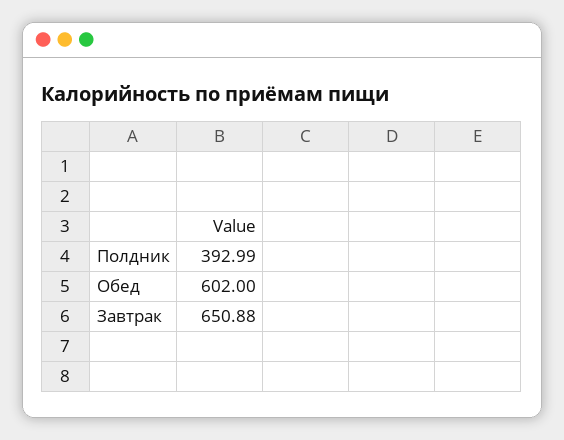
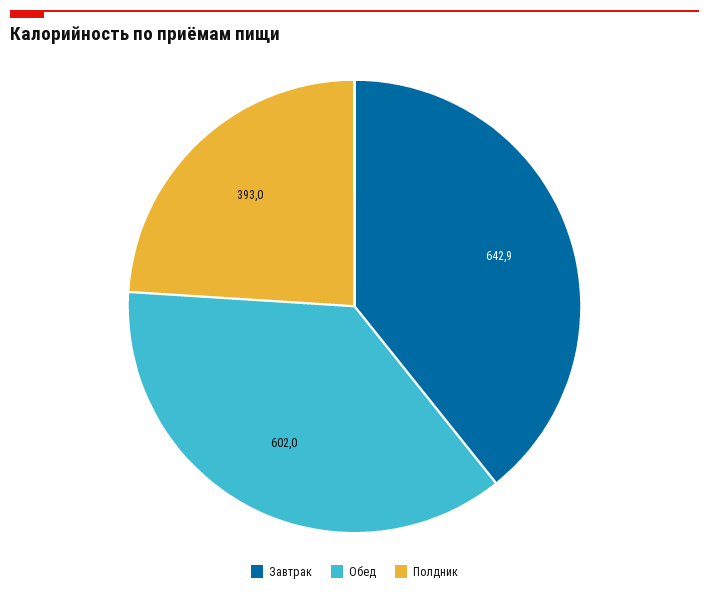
  {
    "Полдник": 392.99,
    "Обед": 602,
-   "Завтрак": 650.88
+   "Завтрак": 642.9
  }

